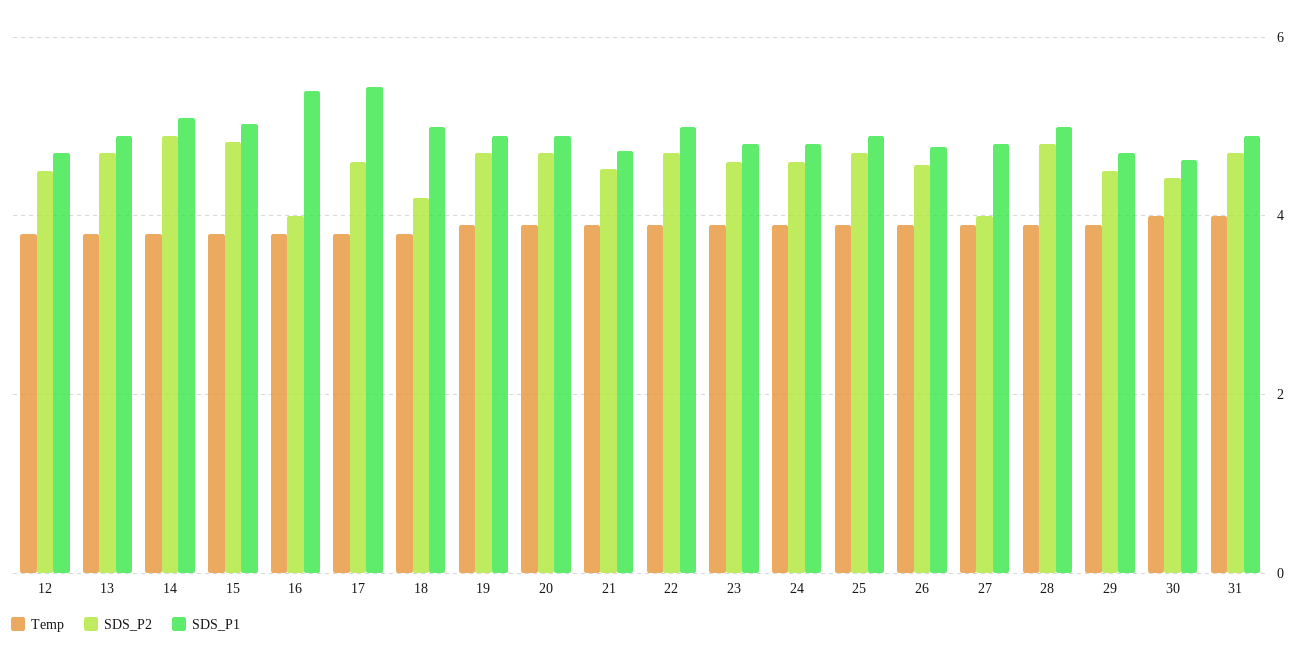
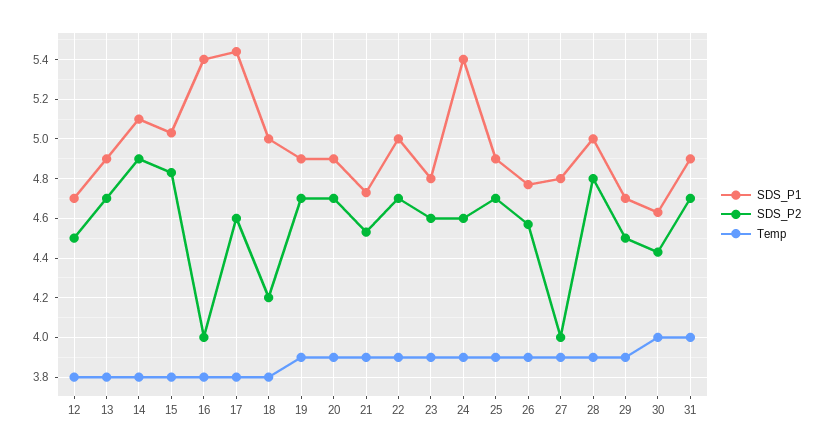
  {
    "Temp": {
      "12": 3.8,
      "13": 3.8,
      "14": 3.8,
      "15": 3.8,
      "16": 3.8,
      "17": 3.8,
      "18": 3.8,
      "19": 3.9,
      "20": 3.9,
      "21": 3.9,
      "22": 3.9,
      "23": 3.9,
      "24": 3.9,
      "25": 3.9,
      "26": 3.9,
      "27": 3.9,
      "28": 3.9,
      "29": 3.9,
      "30": 4,
      "31": 4
    },
    "SDS_P2": {
      "12": 4.5,
      "13": 4.7,
      "14": 4.9,
      "15": 4.85,
      "16": 4,
      "17": 4.6,
      "18": 4.2,
      "19": 4.7,
      "20": 4.7,
      "21": 4.55,
      "22": 4.7,
      "23": 4.6,
      "24": 4.6,
      "25": 4.7,
      "26": 4.55,
      "27": 4,
      "28": 4.8,
      "29": 4.5,
      "30": 4.45,
      "31": 4.7
    },
    "SDS_P1": {
      "12": 4.7,
      "13": 4.9,
      "14": 5.1,
      "15": 5.05,
      "16": 5.4,
      "17": 5.45,
      "18": 5,
      "19": 4.9,
      "20": 4.9,
      "21": 4.75,
      "22": 5,
      "23": 4.8,
-     "24": 4.8,
+     "24": 5.4,
      "25": 4.9,
      "26": 4.75,
      "27": 4.8,
      "28": 5,
      "29": 4.7,
      "30": 4.65,
      "31": 4.9
    }
  }

